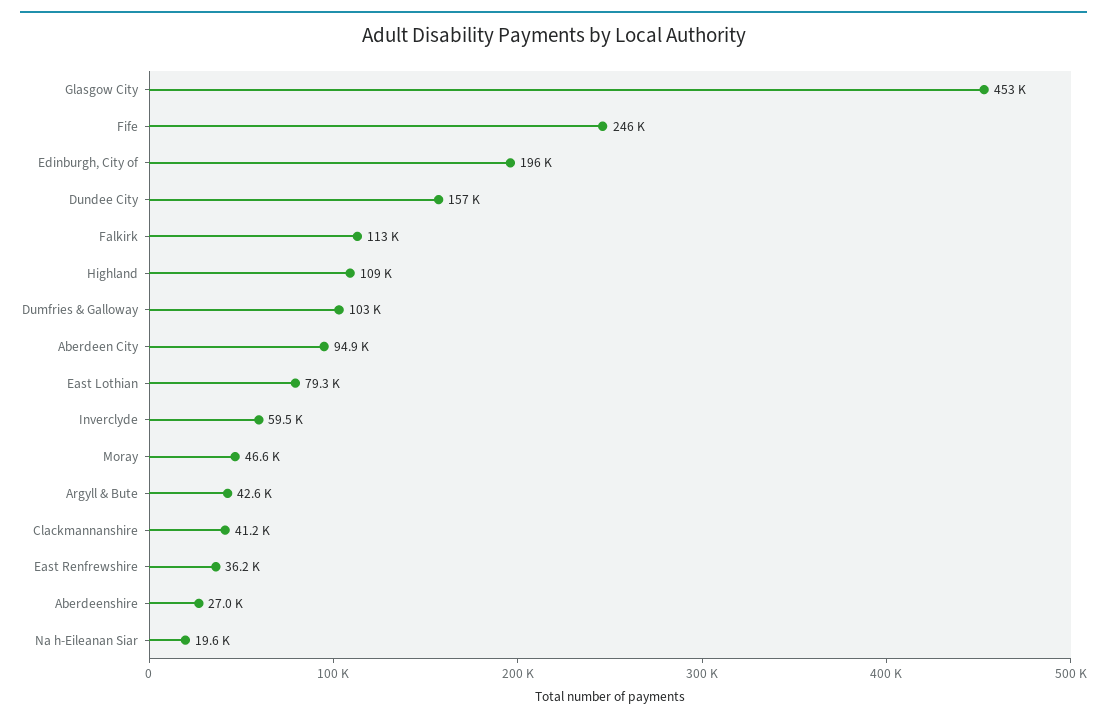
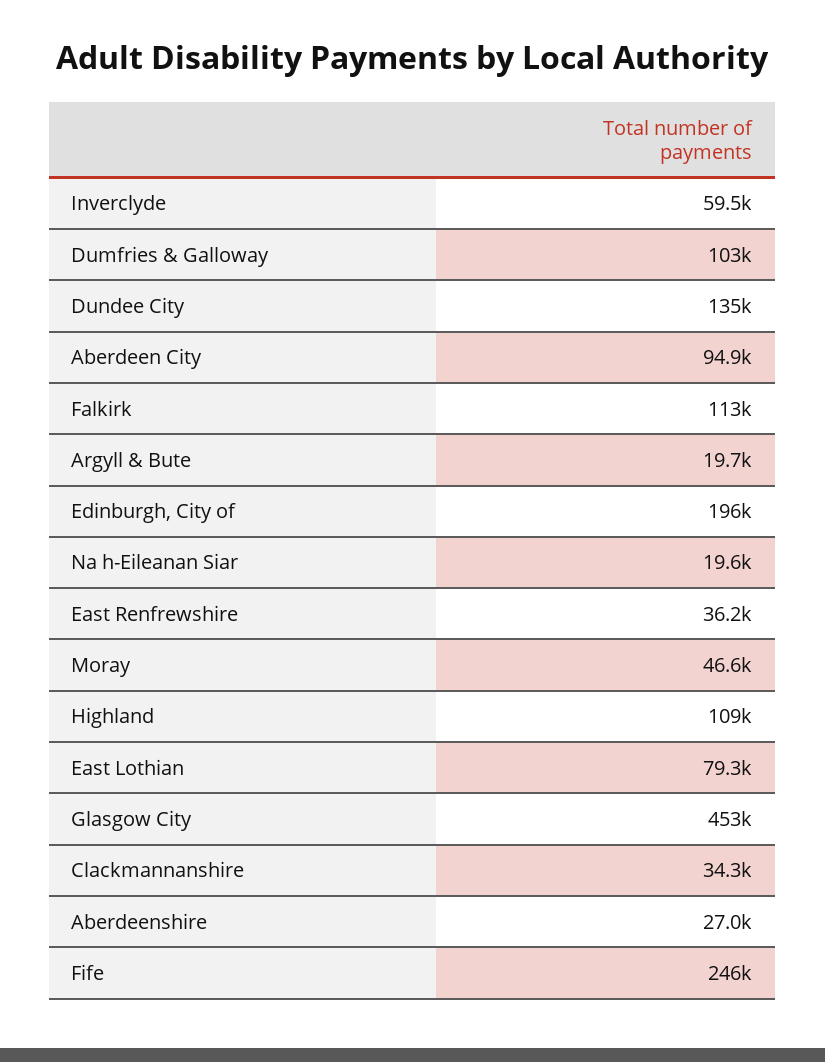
  {
    "Glasgow City": 453000,
    "Fife": 246000,
    "Edinburgh, City of": 196000,
-   "Dundee City": 157000,
+   "Dundee City": 135000,
    "Falkirk": 113000,
    "Highland": 109000,
    "Dumfries & Galloway": 103000,
    "Aberdeen City": 94900,
    "East Lothian": 79300,
    "Inverclyde": 59500,
    "Moray": 46600,
-   "Argyll & Bute": 42600,
+   "Argyll & Bute": 19700,
-   "Clackmannanshire": 41200,
+   "Clackmannanshire": 34300,
    "East Renfrewshire": 36200,
    "Aberdeenshire": 27000,
    "Na h-Eileanan Siar": 19600
  }

